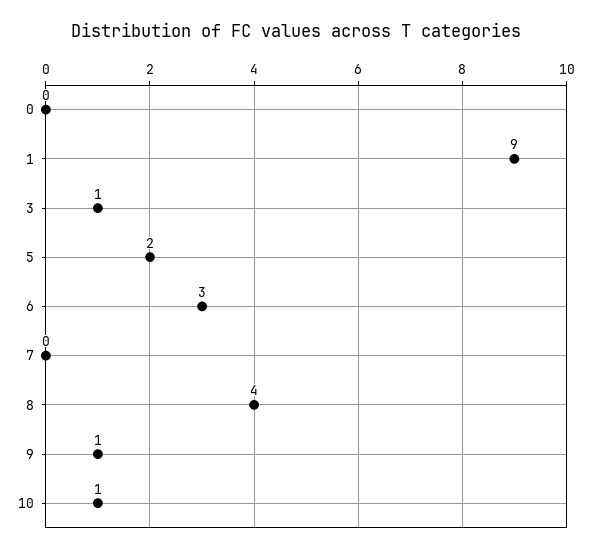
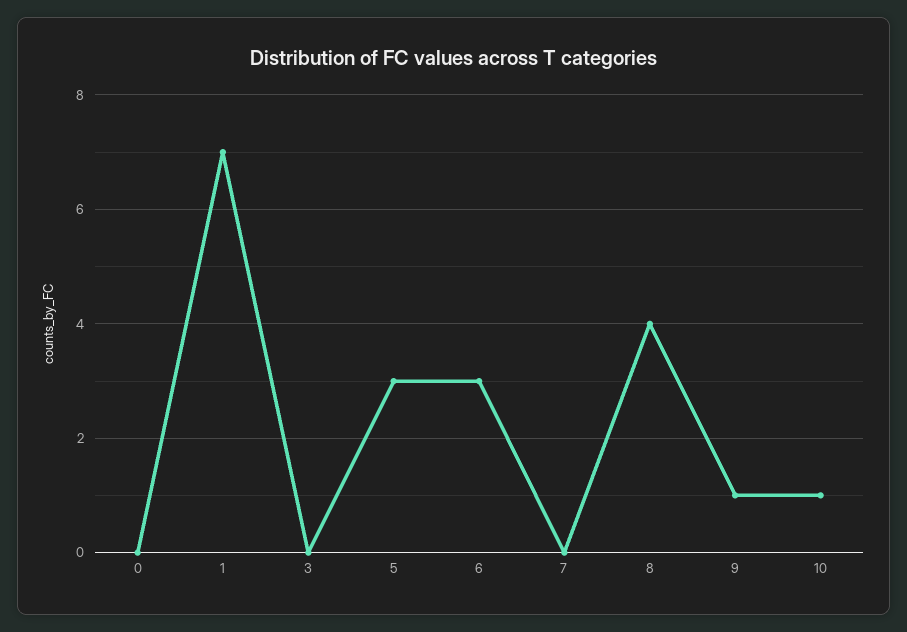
  {
    "0": 0,
-   "1": 9,
+   "1": 7,
-   "3": 1,
+   "3": 0,
-   "5": 2,
+   "5": 3,
    "6": 3,
    "7": 0,
    "8": 4,
    "9": 1,
    "10": 1
  }

